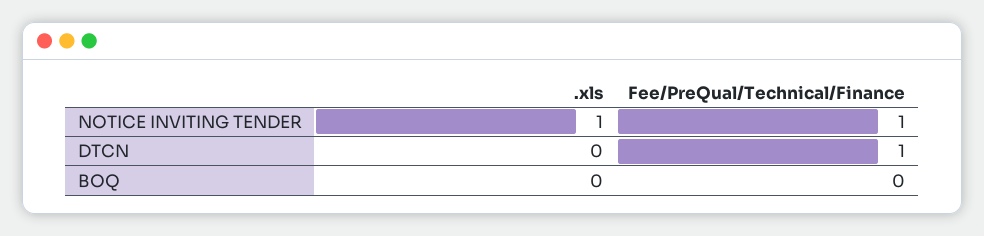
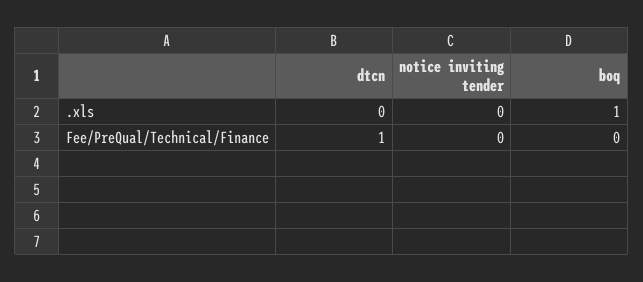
  {
    ".xls": {
-     "NOTICE INVITING TENDER": 1,
+     "NOTICE INVITING TENDER": 0,
      "DTCN": 0,
-     "BOQ": 0
+     "BOQ": 1
    },
    "Fee/PreQual/Technical/Finance": {
-     "NOTICE INVITING TENDER": 1,
+     "NOTICE INVITING TENDER": 0,
      "DTCN": 1,
      "BOQ": 0
    }
  }

